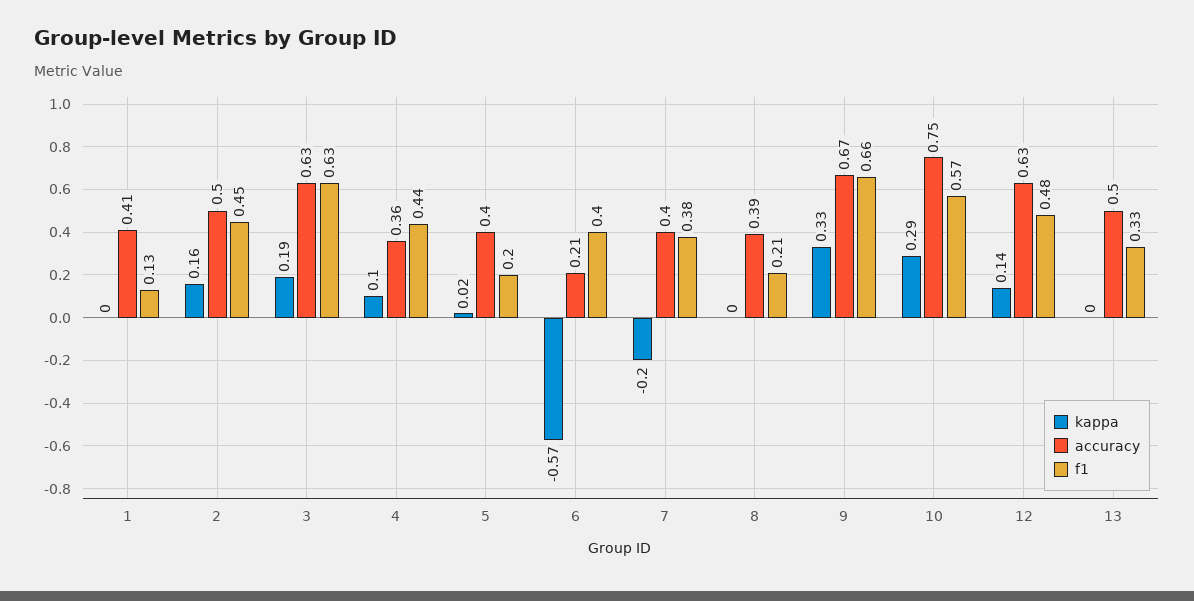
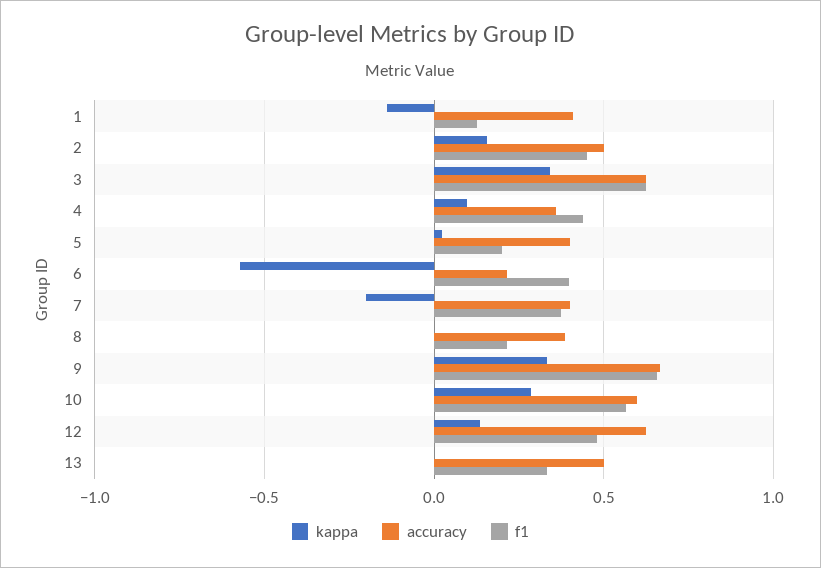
  {
    "kappa": {
-     "1": 0,
+     "1": -0.15,
      "2": 0.16,
-     "3": 0.19,
+     "3": 0.35,
      "4": 0.1,
      "5": 0.02,
      "6": -0.57,
      "7": -0.2,
      "8": 0,
      "9": 0.33,
      "10": 0.29,
      "12": 0.14,
      "13": 0
    },
    "accuracy": {
      "1": 0.41,
      "2": 0.5,
      "3": 0.63,
      "4": 0.36,
      "5": 0.4,
      "6": 0.21,
      "7": 0.4,
      "8": 0.39,
      "9": 0.67,
-     "10": 0.75,
+     "10": 0.6,
      "12": 0.63,
      "13": 0.5
    },
    "f1": {
      "1": 0.13,
      "2": 0.45,
      "3": 0.63,
      "4": 0.44,
      "5": 0.2,
      "6": 0.4,
      "7": 0.38,
      "8": 0.21,
      "9": 0.66,
      "10": 0.57,
      "12": 0.48,
      "13": 0.33
    }
  }

